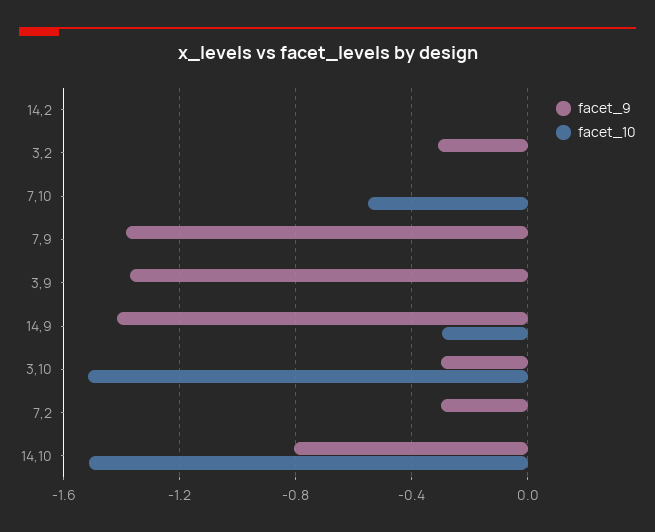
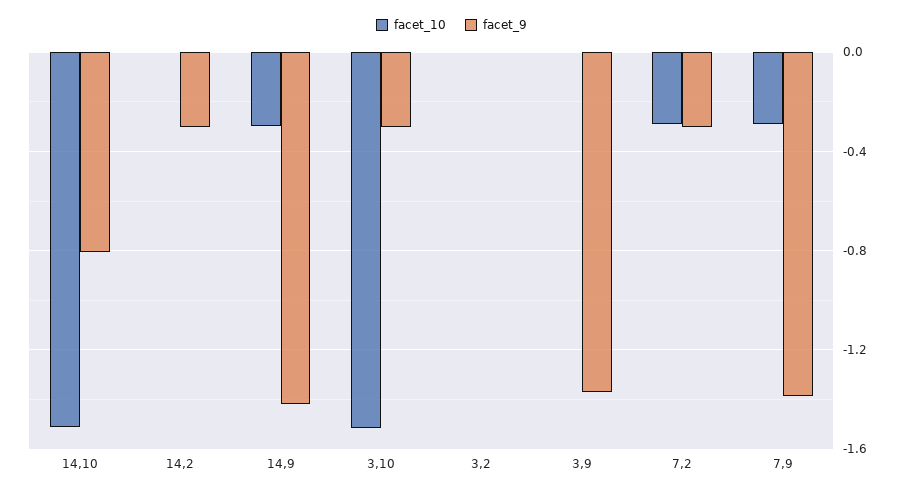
  {
    "facet_9": {
-     "14,2": 0,
+     "14,2": -0.3,
-     "3,2": -0.3,
+     "3,2": 0,
-     "7,10": 0,
      "7,9": -1.4,
      "3,9": -1.35,
      "14,9": -1.4,
      "3,10": -0.3,
      "7,2": -0.3,
      "14,10": -0.8
    },
    "facet_10": {
      "14,2": 0,
      "3,2": 0,
-     "7,10": -0.55,
-     "7,9": 0,
+     "7,9": -0.3,
      "3,9": 0,
      "14,9": -0.3,
      "3,10": -1.5,
-     "7,2": 0,
+     "7,2": -0.3,
      "14,10": -1.5
    }
  }

